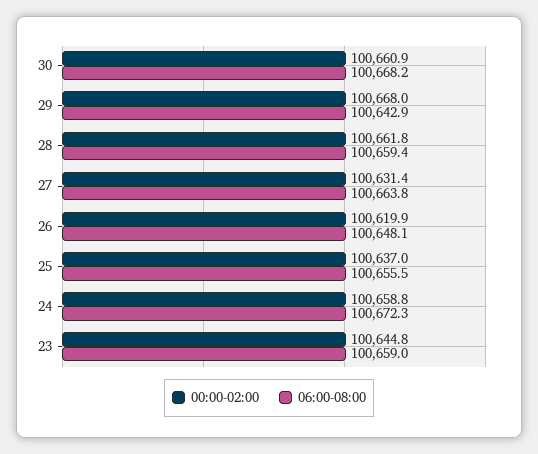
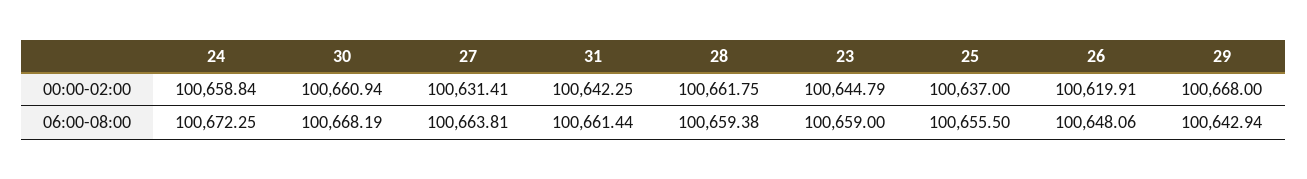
  {
    "00:00-02:00": {
      "30": 100660.94,
      "29": 100668,
      "28": 100661.75,
      "27": 100631.41,
      "26": 100619.91,
      "25": 100637,
      "24": 100658.84,
-     "23": 100644.79
+     "23": 100644.79,
+     "31": 100642.25
    },
    "06:00-08:00": {
      "30": 100668.19,
      "29": 100642.94,
      "28": 100659.38,
      "27": 100663.81,
      "26": 100648.06,
      "25": 100655.5,
      "24": 100672.25,
-     "23": 100659
+     "23": 100659,
+     "31": 100661.44
    }
  }

